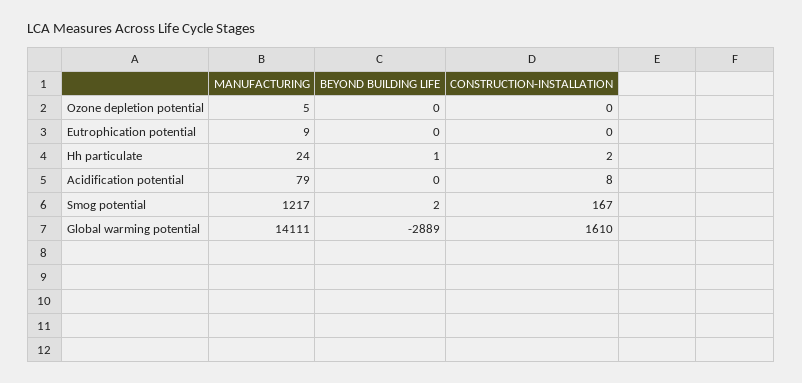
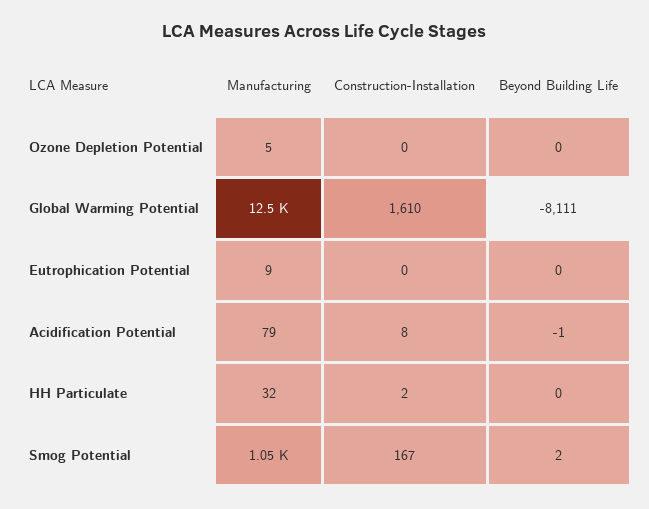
  {
    "MANUFACTURING": {
      "Ozone depletion potential": 5,
      "Eutrophication potential": 9,
-     "Hh particulate": 24,
+     "Hh particulate": 32,
      "Acidification potential": 79,
-     "Smog potential": 1217,
+     "Smog potential": 1050,
-     "Global warming potential": 14111
+     "Global warming potential": 12500
    },
    "BEYOND BUILDING LIFE": {
      "Ozone depletion potential": 0,
      "Eutrophication potential": 0,
-     "Hh particulate": 1,
+     "Hh particulate": 0,
-     "Acidification potential": 0,
+     "Acidification potential": -1,
      "Smog potential": 2,
-     "Global warming potential": -2889
+     "Global warming potential": -8111
    },
    "CONSTRUCTION-INSTALLATION": {
      "Ozone depletion potential": 0,
      "Eutrophication potential": 0,
      "Hh particulate": 2,
      "Acidification potential": 8,
      "Smog potential": 167,
      "Global warming potential": 1610
    }
  }

